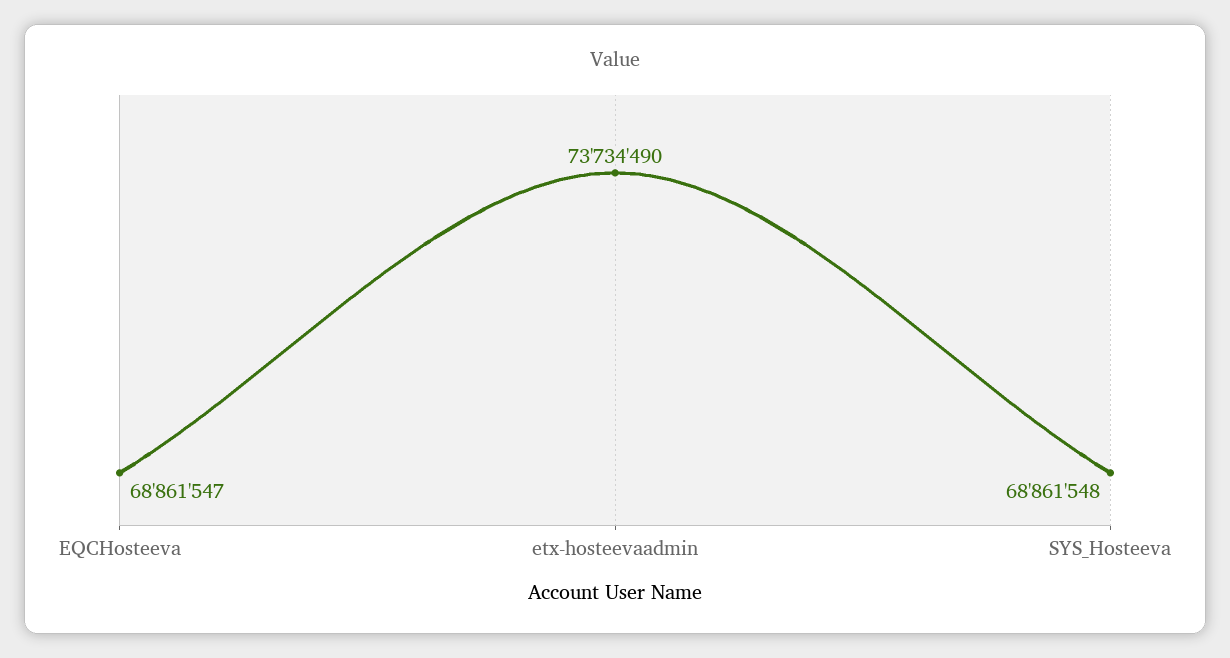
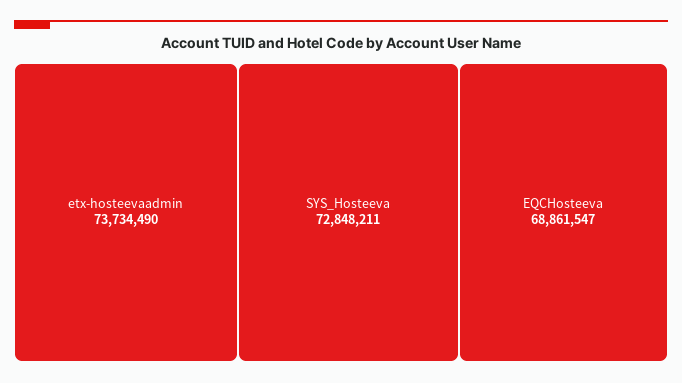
  {
    "EQCHosteeva": 68861547,
    "etx-hosteevaadmin": 73734490,
-   "SYS_Hosteeva": 68861548
+   "SYS_Hosteeva": 72848211
  }

